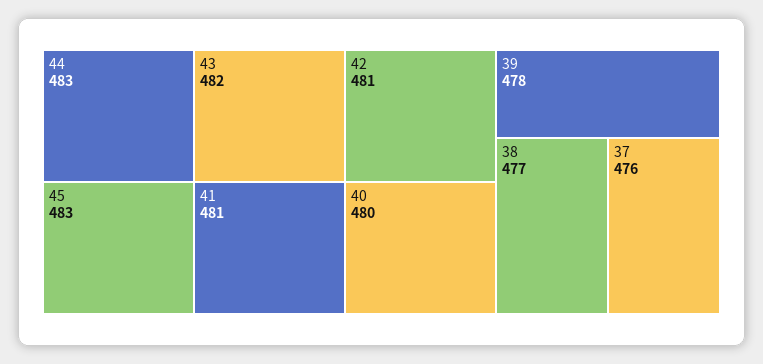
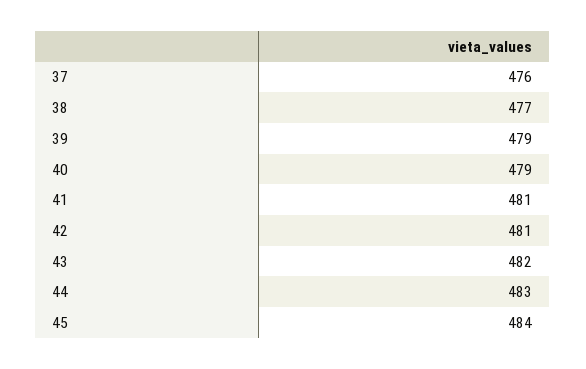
  {
    "44": 483,
-   "45": 483,
+   "45": 484,
    "43": 482,
    "41": 481,
    "42": 481,
-   "40": 480,
+   "40": 479,
-   "39": 478,
+   "39": 479,
    "38": 477,
    "37": 476
  }

